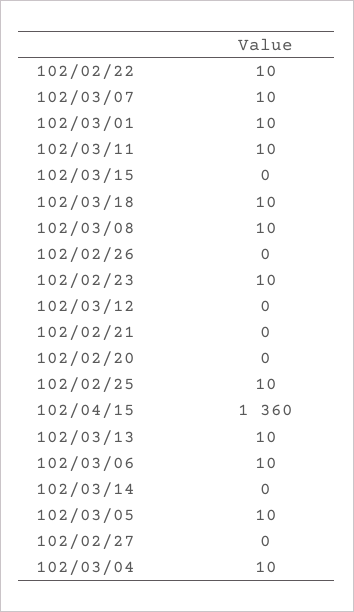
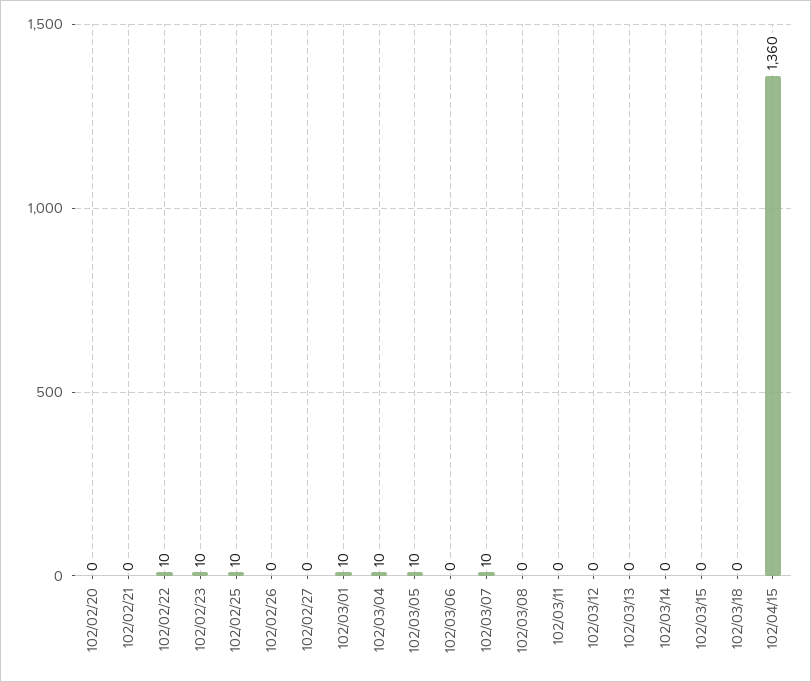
  {
    "102/02/22": 10,
    "102/03/07": 10,
    "102/03/01": 10,
-   "102/03/11": 10,
+   "102/03/11": 0,
    "102/03/15": 0,
-   "102/03/18": 10,
+   "102/03/18": 0,
-   "102/03/08": 10,
+   "102/03/08": 0,
    "102/02/26": 0,
    "102/02/23": 10,
    "102/03/12": 0,
    "102/02/21": 0,
    "102/02/20": 0,
    "102/02/25": 10,
    "102/04/15": 1360,
-   "102/03/13": 10,
+   "102/03/13": 0,
-   "102/03/06": 10,
+   "102/03/06": 0,
    "102/03/14": 0,
    "102/03/05": 10,
    "102/02/27": 0,
    "102/03/04": 10
  }

